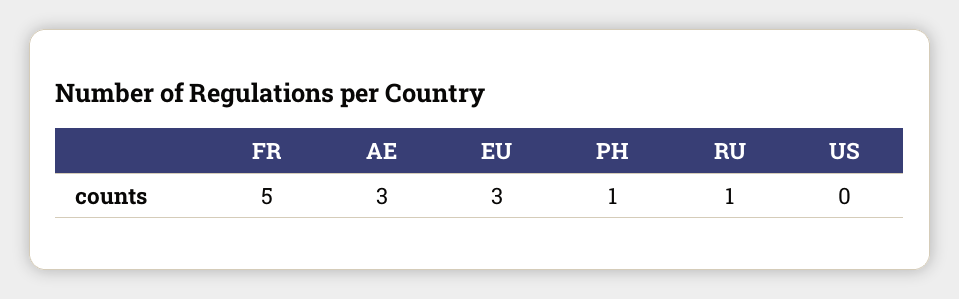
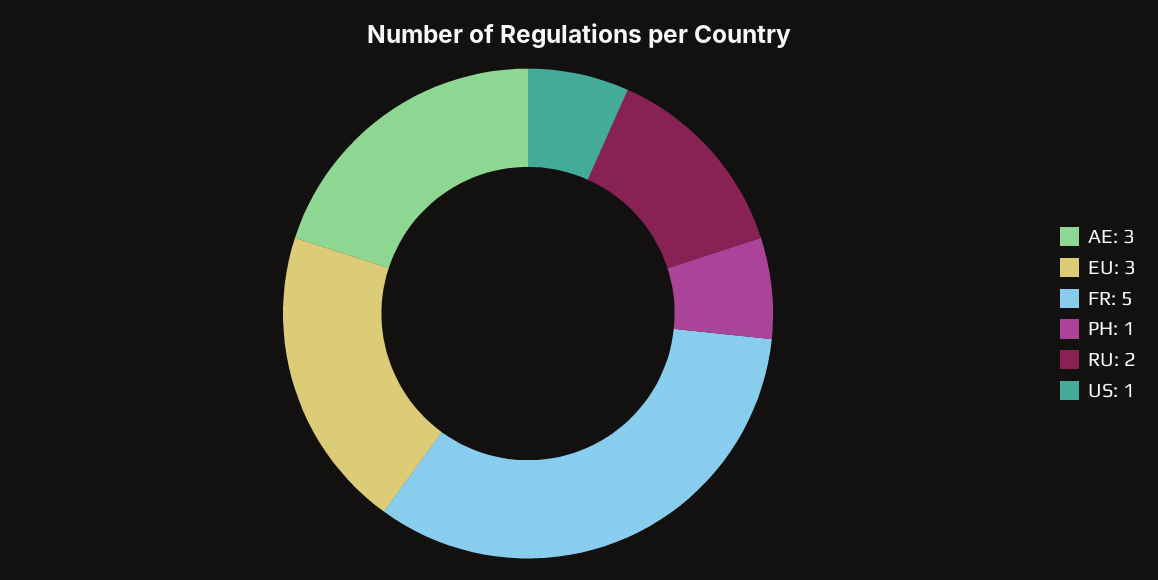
  {
    "FR": 5,
    "AE": 3,
    "EU": 3,
    "PH": 1,
-   "RU": 1,
+   "RU": 2,
-   "US": 0
+   "US": 1
  }

